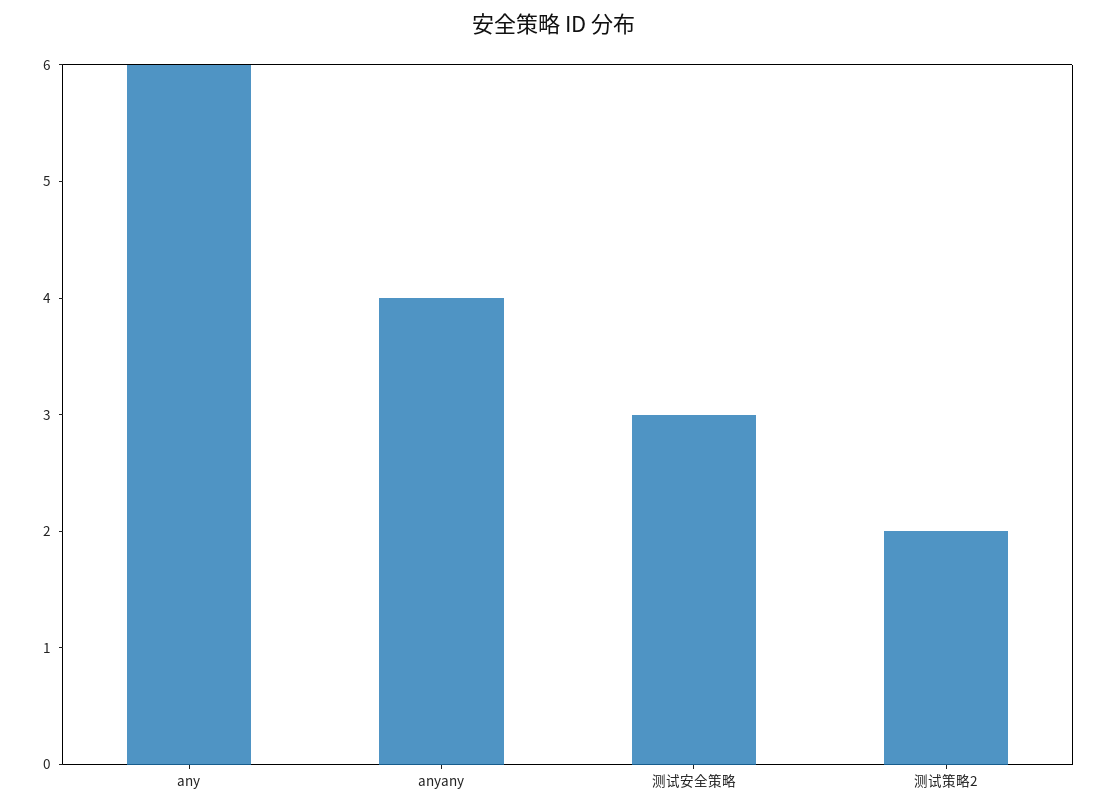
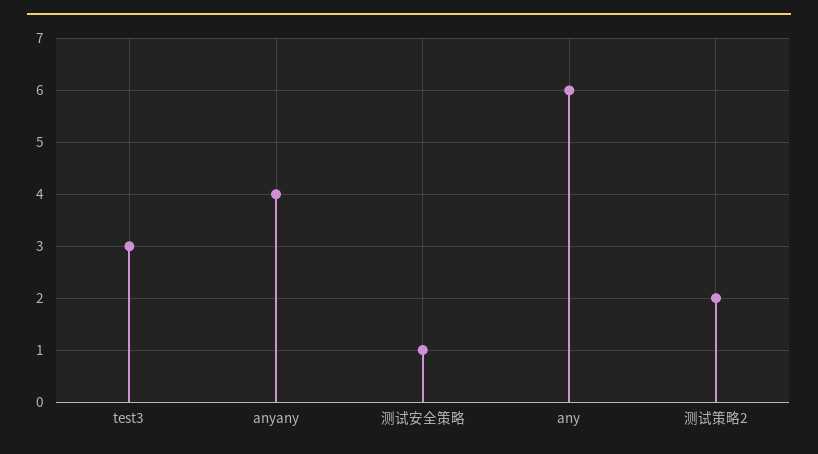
  {
    "any": 6,
    "anyany": 4,
-   "测试安全策略": 3,
+   "测试安全策略": 1,
-   "测试策略2": 2
+   "测试策略2": 2,
+   "test3": 3
  }

